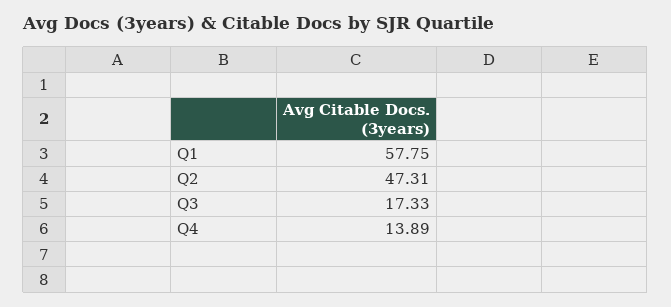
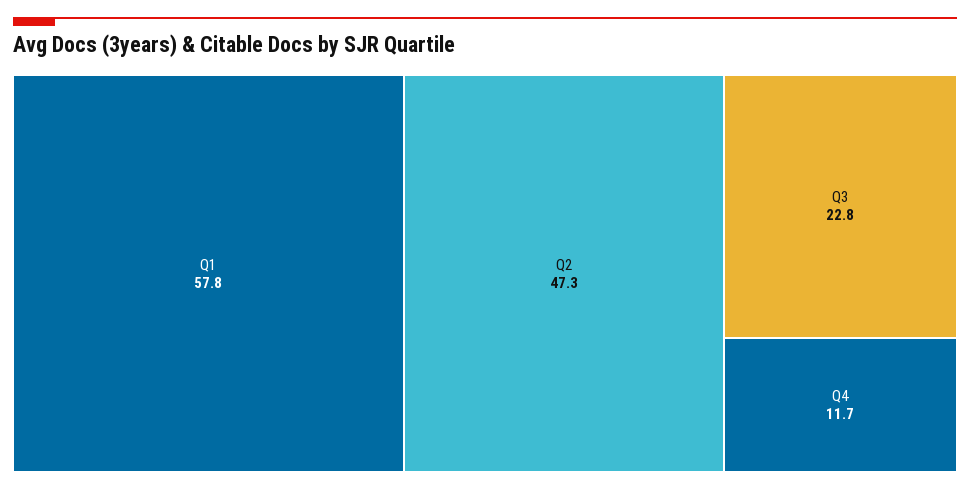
  {
    "Q1": 57.75,
    "Q2": 47.31,
-   "Q3": 17.33,
+   "Q3": 22.8,
-   "Q4": 13.89
+   "Q4": 11.7
  }

